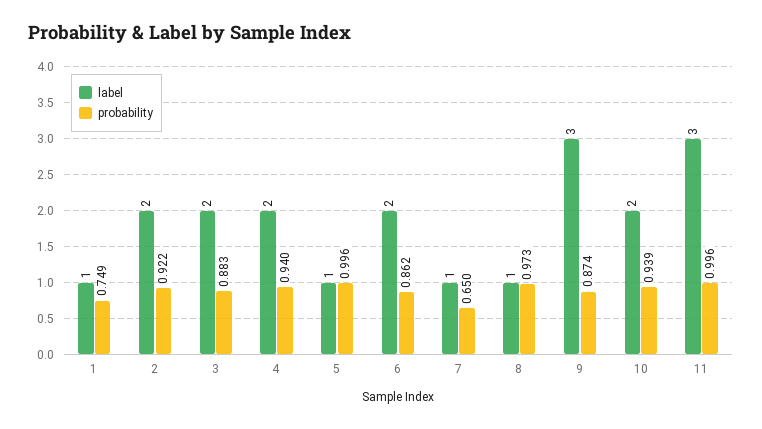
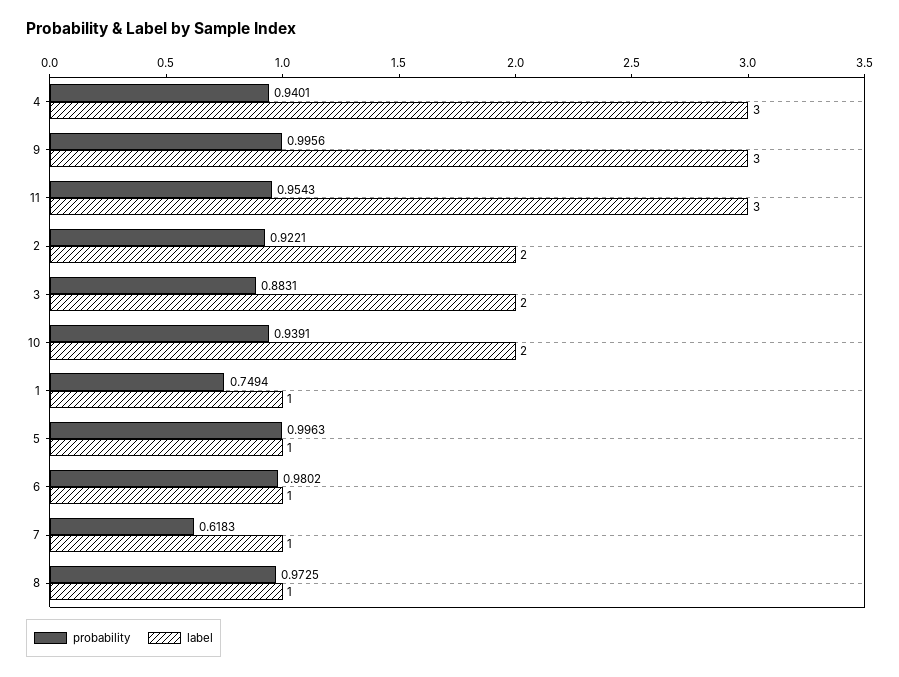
  {
    "label": {
      "1": 1,
      "2": 2,
      "3": 2,
-     "4": 2,
+     "4": 3,
      "5": 1,
-     "6": 2,
+     "6": 1,
      "7": 1,
      "8": 1,
      "9": 3,
      "10": 2,
      "11": 3
    },
    "probability": {
      "1": 0.7494,
      "2": 0.9221,
      "3": 0.8831,
      "4": 0.9401,
      "5": 0.9963,
-     "6": 0.862,
+     "6": 0.9802,
-     "7": 0.65,
+     "7": 0.6183,
      "8": 0.9725,
-     "9": 0.874,
+     "9": 0.9956,
      "10": 0.9391,
-     "11": 0.996
+     "11": 0.9543
    }
  }

